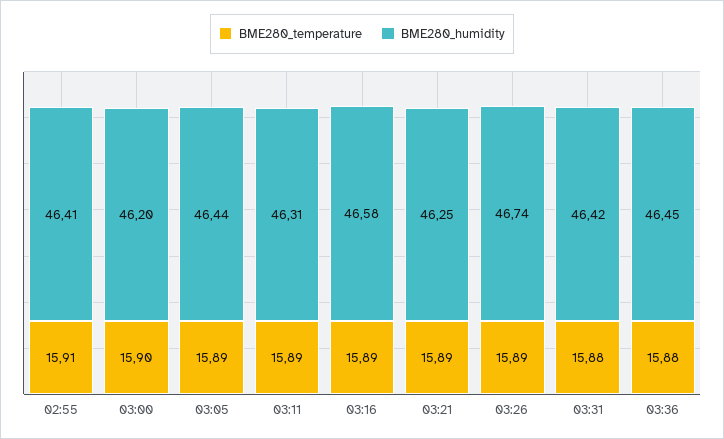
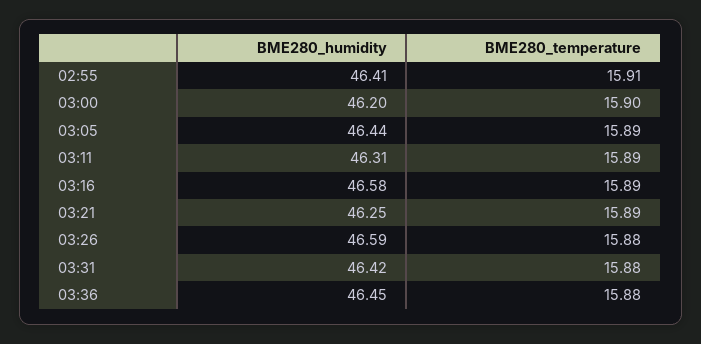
  {
    "BME280_temperature": {
      "02:55": 15.91,
      "03:00": 15.9,
      "03:05": 15.89,
      "03:11": 15.89,
      "03:16": 15.89,
      "03:21": 15.89,
-     "03:26": 15.89,
+     "03:26": 15.88,
      "03:31": 15.88,
      "03:36": 15.88
    },
    "BME280_humidity": {
      "02:55": 46.41,
      "03:00": 46.2,
      "03:05": 46.44,
      "03:11": 46.31,
      "03:16": 46.58,
      "03:21": 46.25,
-     "03:26": 46.74,
+     "03:26": 46.59,
      "03:31": 46.42,
      "03:36": 46.45
    }
  }

